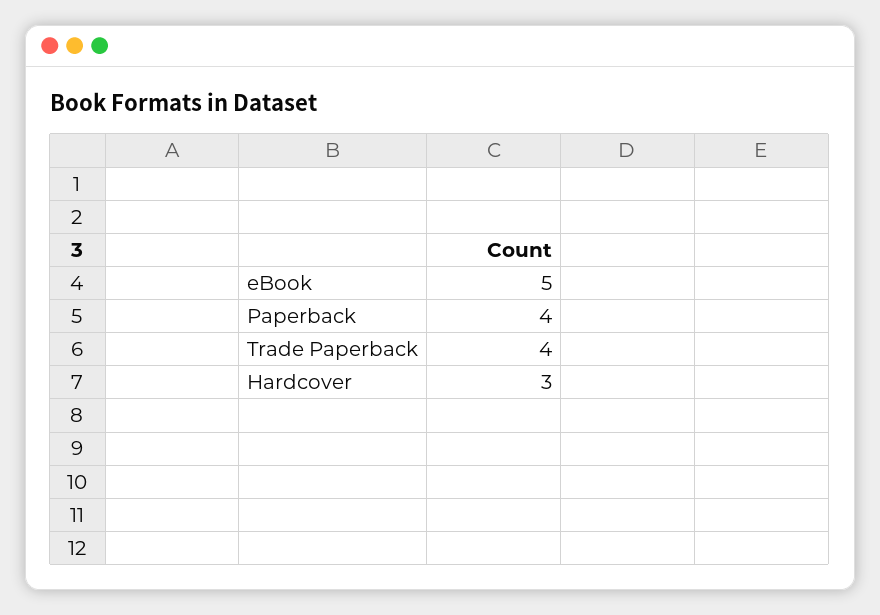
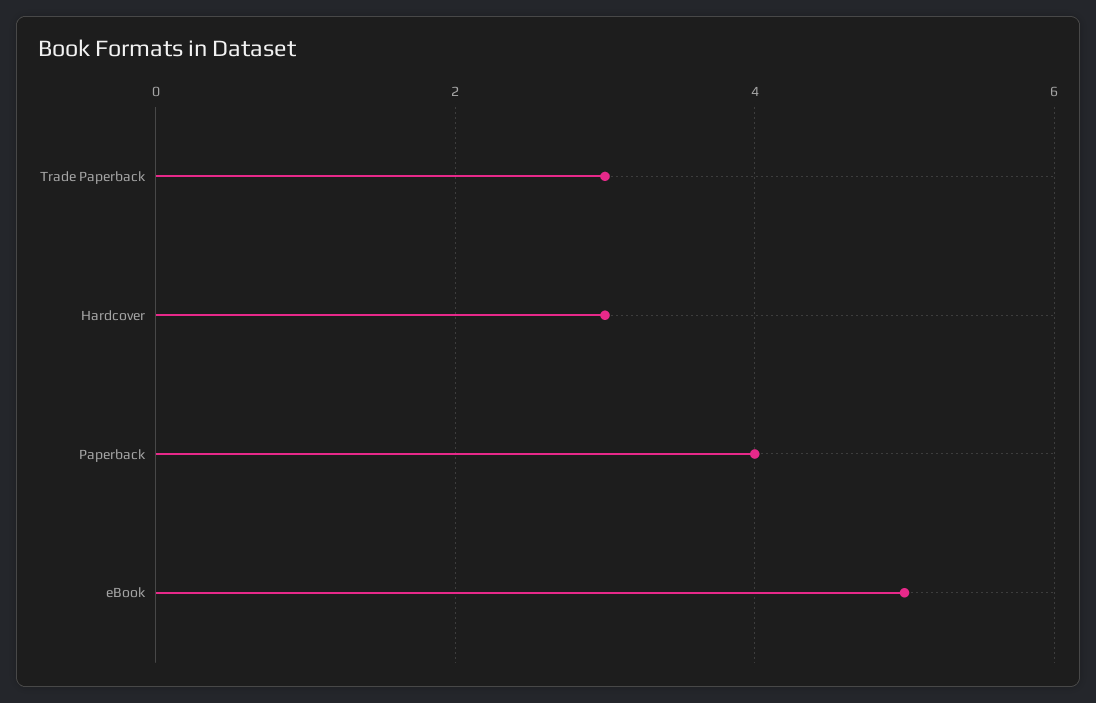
  {
    "eBook": 5,
    "Paperback": 4,
-   "Trade Paperback": 4,
+   "Trade Paperback": 3,
    "Hardcover": 3
  }

